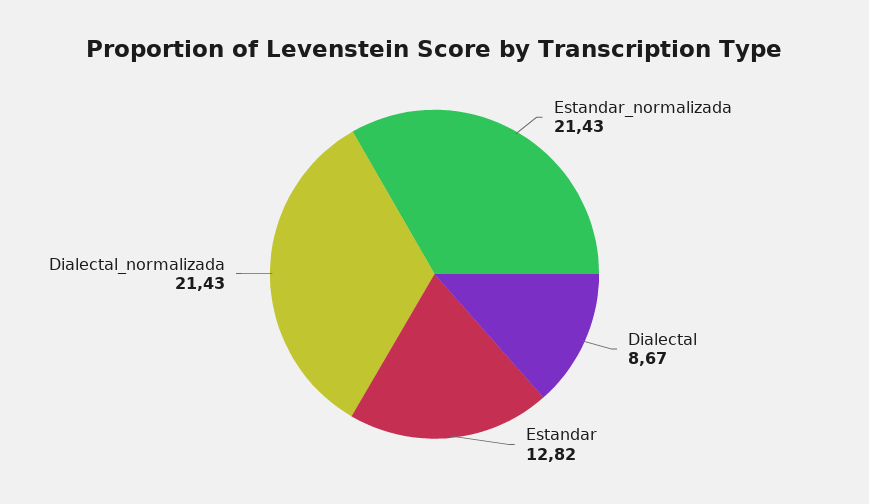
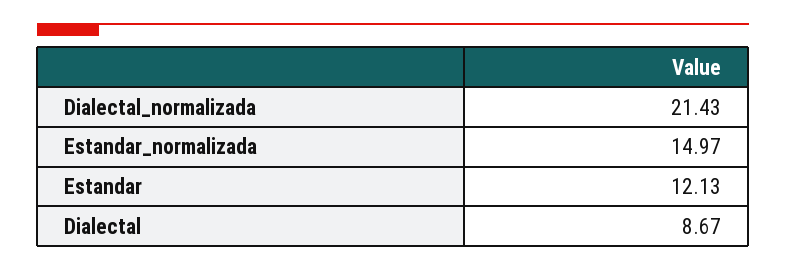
  {
-   "Estandar_normalizada": 21.43,
+   "Estandar_normalizada": 14.97,
    "Dialectal": 8.67,
-   "Estandar": 12.82,
+   "Estandar": 12.13,
    "Dialectal_normalizada": 21.43
  }

